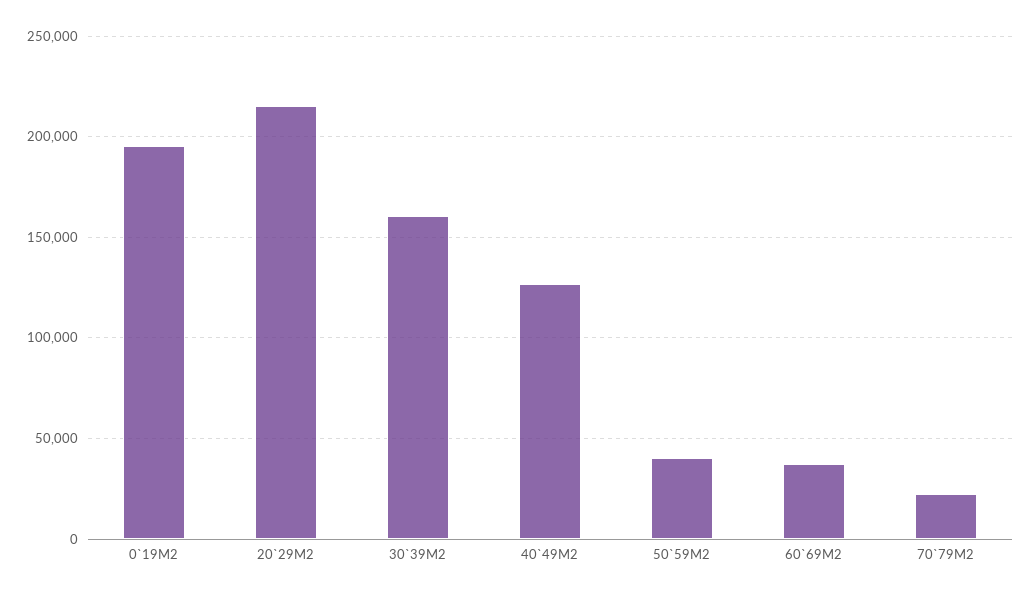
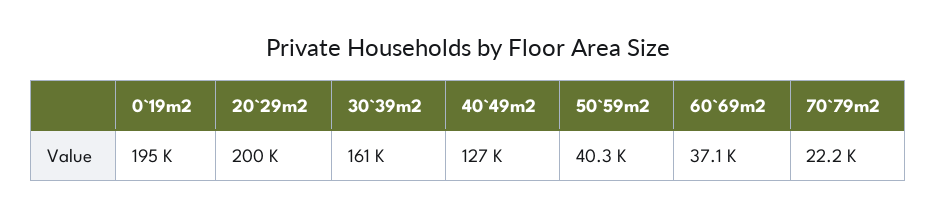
  {
    "0`19M2": 195000,
-   "20`29M2": 215000,
+   "20`29M2": 200000,
    "30`39M2": 161000,
    "40`49M2": 127000,
    "50`59M2": 40300,
    "60`69M2": 37100,
    "70`79M2": 22200
  }

